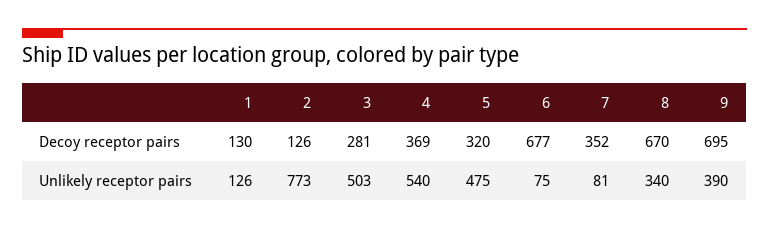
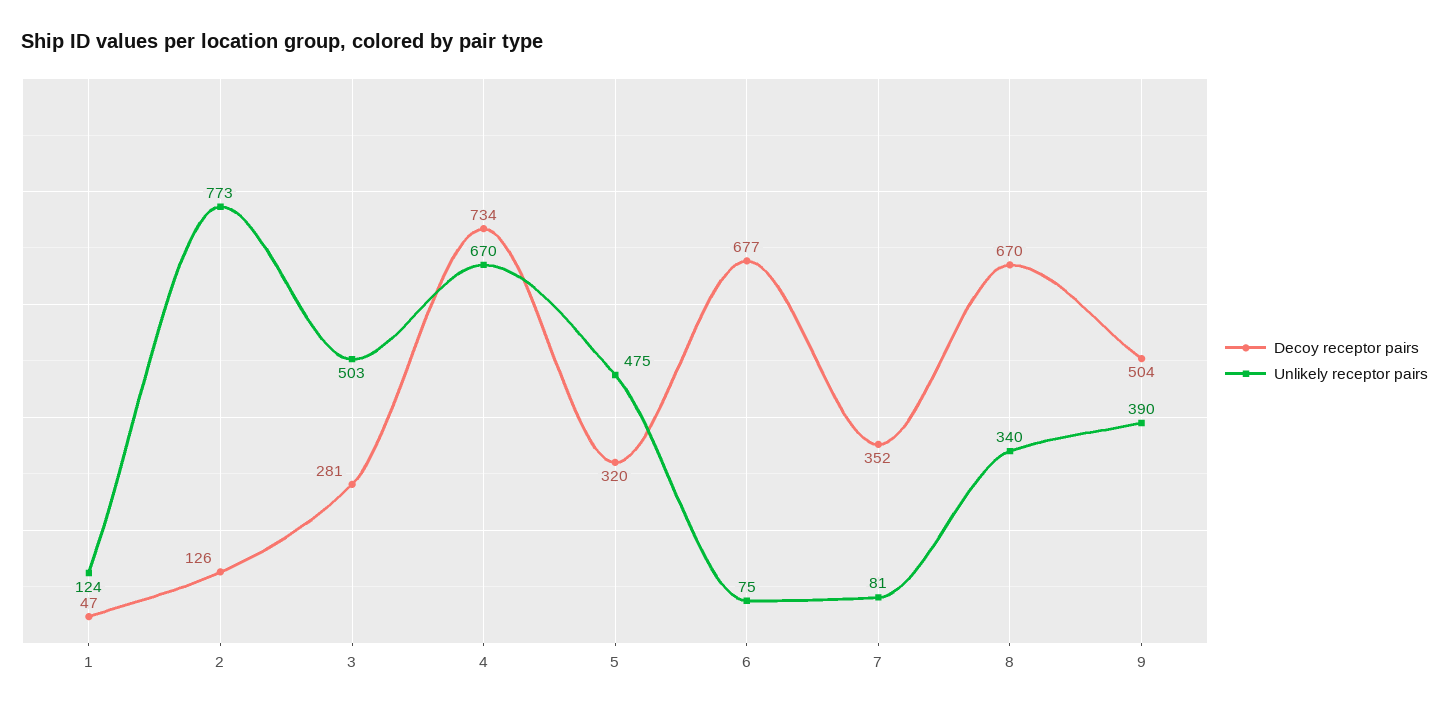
  {
    "Decoy receptor pairs": {
-     "1": 130,
+     "1": 47,
      "2": 126,
      "3": 281,
-     "4": 369,
+     "4": 734,
      "5": 320,
      "6": 677,
      "7": 352,
      "8": 670,
-     "9": 695
+     "9": 504
    },
    "Unlikely receptor pairs": {
-     "1": 126,
+     "1": 124,
      "2": 773,
      "3": 503,
-     "4": 540,
+     "4": 670,
      "5": 475,
      "6": 75,
      "7": 81,
      "8": 340,
      "9": 390
    }
  }

